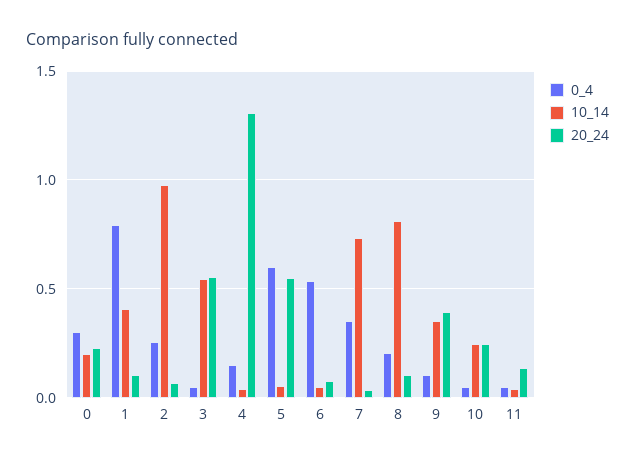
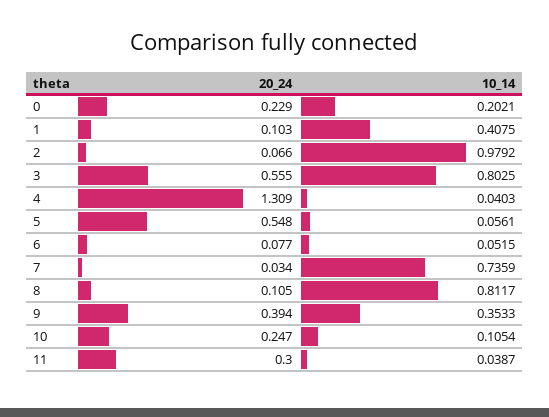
  {
-   "0_4": {
-     "0": 0.3,
-     "1": 0.8,
-     "2": 0.25,
-     "3": 0.05,
-     "4": 0.15,
-     "5": 0.6,
-     "6": 0.55,
-     "7": 0.35,
-     "8": 0.2,
-     "9": 0.1,
-     "10": 0.05,
-     "11": 0.05
-   },
    "10_14": {
      "0": 0.2021,
      "1": 0.4075,
      "2": 0.9792,
-     "3": 0.55,
+     "3": 0.8025,
      "4": 0.0403,
      "5": 0.0561,
      "6": 0.0515,
      "7": 0.7359,
      "8": 0.8117,
      "9": 0.3533,
-     "10": 0.25,
+     "10": 0.1054,
      "11": 0.0387
    },
    "20_24": {
      "0": 0.229,
      "1": 0.103,
      "2": 0.066,
      "3": 0.555,
      "4": 1.309,
      "5": 0.548,
      "6": 0.077,
      "7": 0.034,
      "8": 0.105,
      "9": 0.394,
      "10": 0.247,
-     "11": 0.15
+     "11": 0.3
    }
  }

